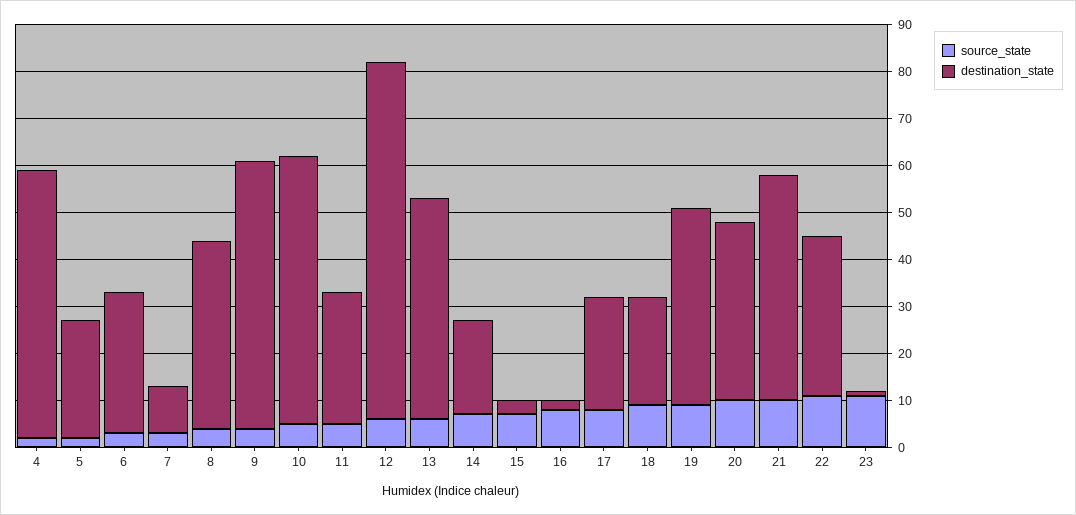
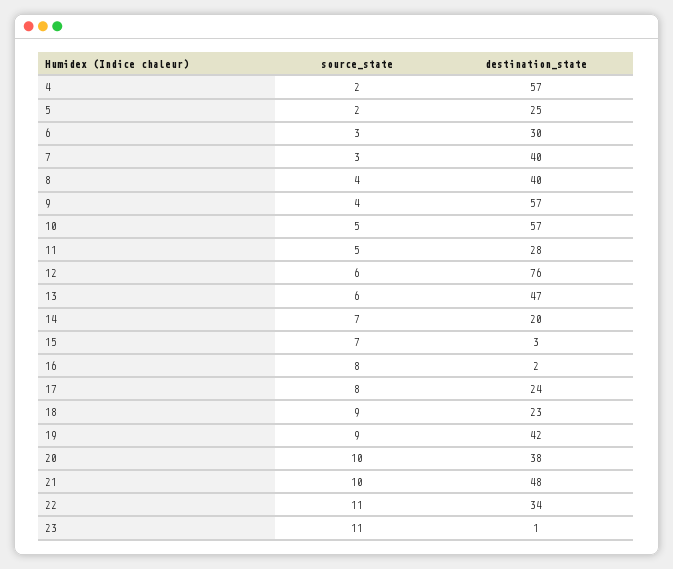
  {
    "source_state": {
      "4": 2,
      "5": 2,
      "6": 3,
      "7": 3,
      "8": 4,
      "9": 4,
      "10": 5,
      "11": 5,
      "12": 6,
      "13": 6,
      "14": 7,
      "15": 7,
      "16": 8,
      "17": 8,
      "18": 9,
      "19": 9,
      "20": 10,
      "21": 10,
      "22": 11,
      "23": 11
    },
    "destination_state": {
      "4": 57,
      "5": 25,
      "6": 30,
-     "7": 10,
+     "7": 40,
      "8": 40,
      "9": 57,
      "10": 57,
      "11": 28,
      "12": 76,
      "13": 47,
      "14": 20,
      "15": 3,
      "16": 2,
      "17": 24,
      "18": 23,
      "19": 42,
      "20": 38,
      "21": 48,
      "22": 34,
      "23": 1
    }
  }

